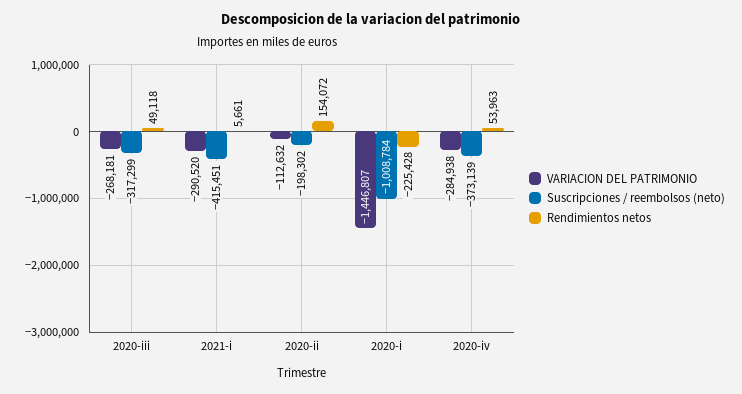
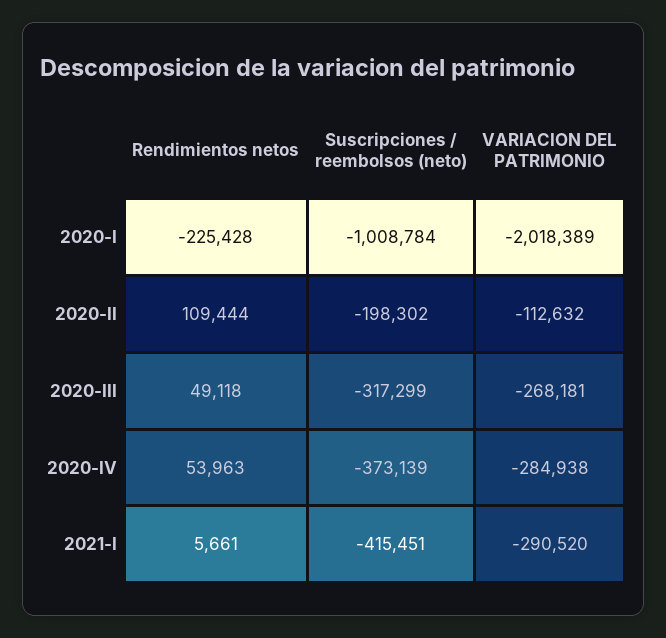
  {
    "VARIACION DEL PATRIMONIO": {
      "2020-iii": -268181,
      "2021-i": -290520,
      "2020-ii": -112632,
-     "2020-i": -1446807,
+     "2020-i": -2018389,
      "2020-iv": -284938
    },
    "Suscripciones / reembolsos (neto)": {
      "2020-iii": -317299,
      "2021-i": -415451,
      "2020-ii": -198302,
      "2020-i": -1008784,
      "2020-iv": -373139
    },
    "Rendimientos netos": {
      "2020-iii": 49118,
      "2021-i": 5661,
-     "2020-ii": 154072,
+     "2020-ii": 109444,
      "2020-i": -225428,
      "2020-iv": 53963
    }
  }

